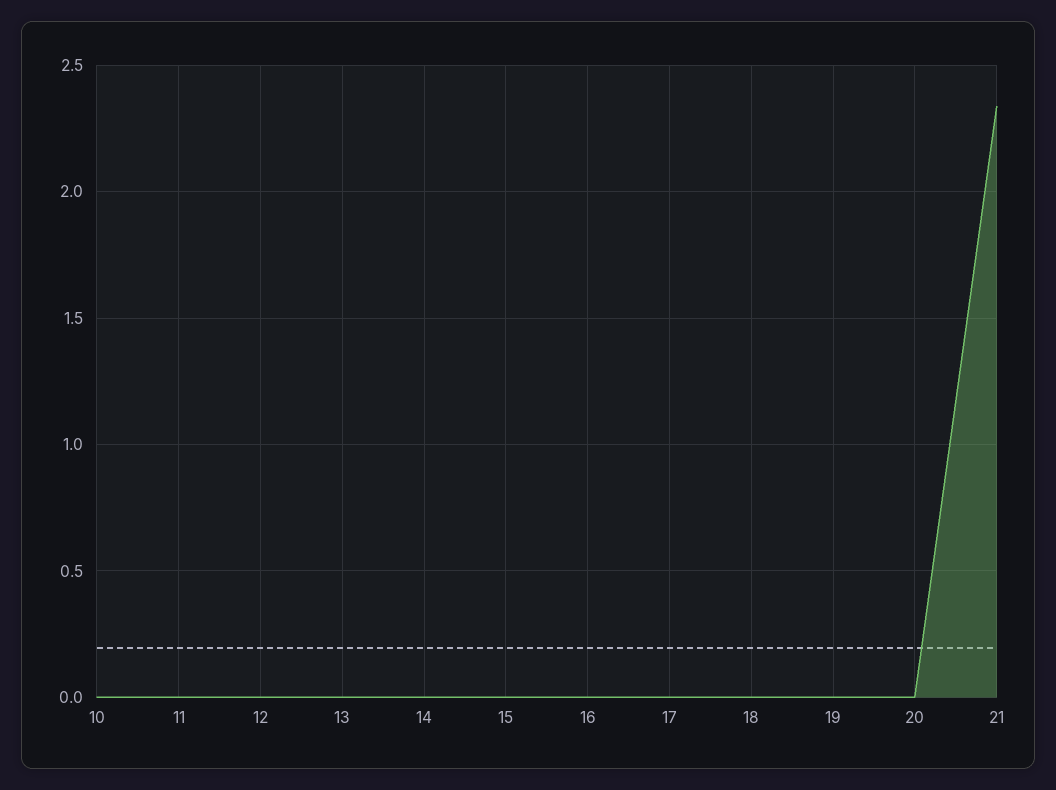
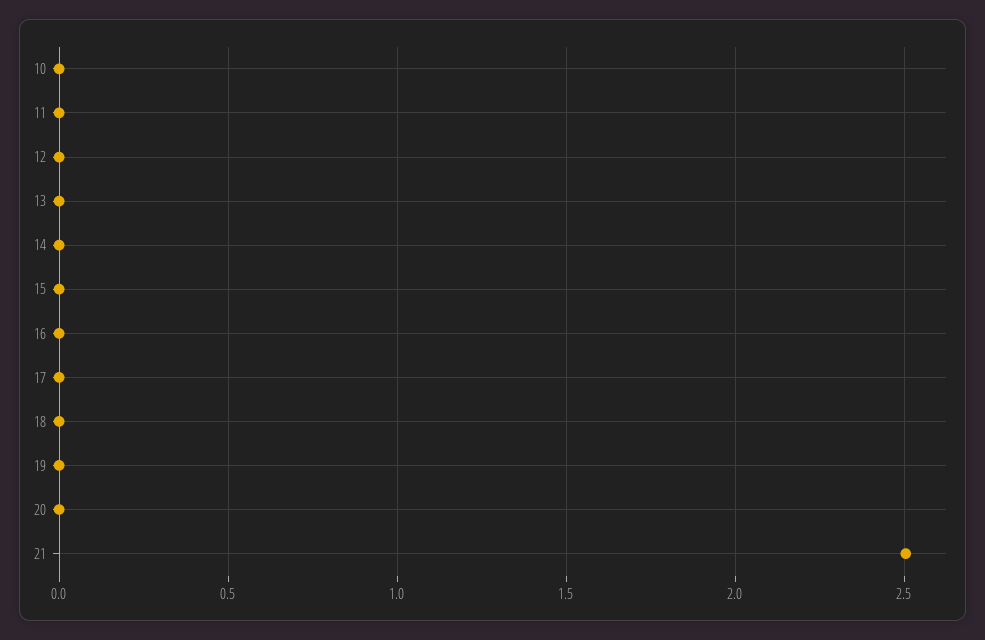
  {
    "10": 0,
    "11": 0,
    "12": 0,
    "13": 0,
    "14": 0,
    "15": 0,
    "16": 0,
    "17": 0,
    "18": 0,
    "19": 0,
    "20": 0,
-   "21": 2.35
+   "21": 2.5
  }

